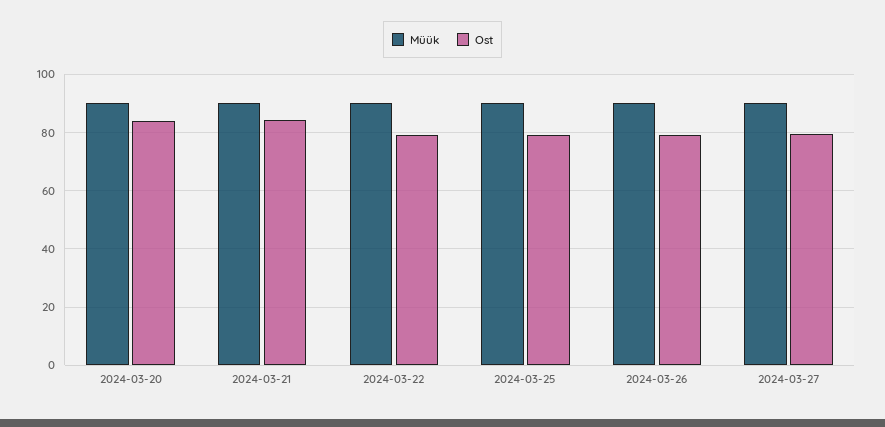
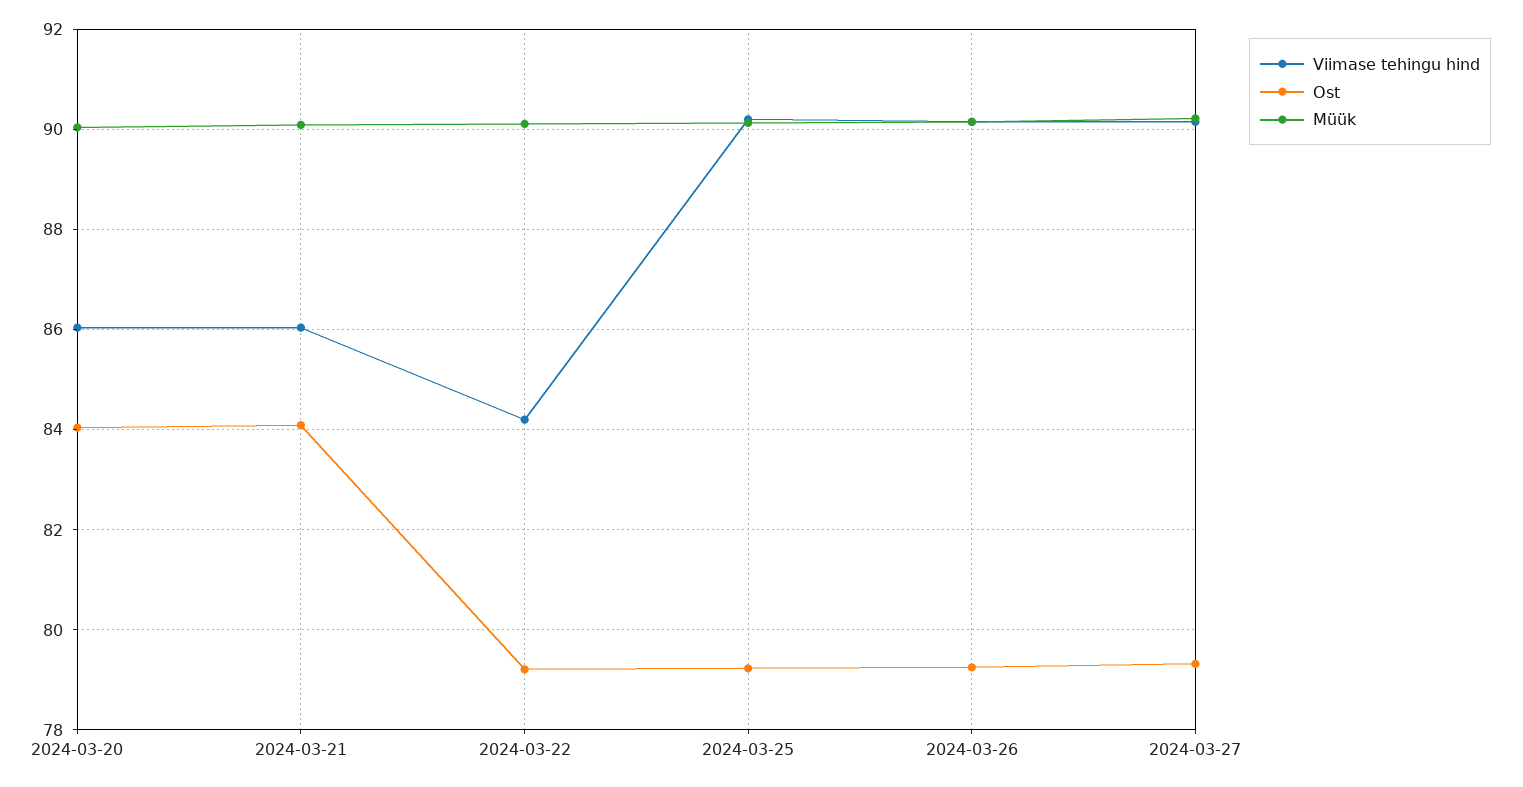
  {
    "Müük": {
      "2024-03-20": 90,
      "2024-03-21": 90,
      "2024-03-22": 90.2,
      "2024-03-25": 90.2,
      "2024-03-26": 90.2,
      "2024-03-27": 90.2
    },
    "Ost": {
      "2024-03-20": 84,
      "2024-03-21": 84,
      "2024-03-22": 79.2,
      "2024-03-25": 79.2,
      "2024-03-26": 79.2,
      "2024-03-27": 79.4
-   }
+   },
+   "Viimase tehingu hind": {
+     "2024-03-20": 86,
+     "2024-03-21": 86,
+     "2024-03-22": 84.2,
+     "2024-03-25": 90.2,
+     "2024-03-26": 90.2,
+     "2024-03-27": 90.2
+   }
  }

